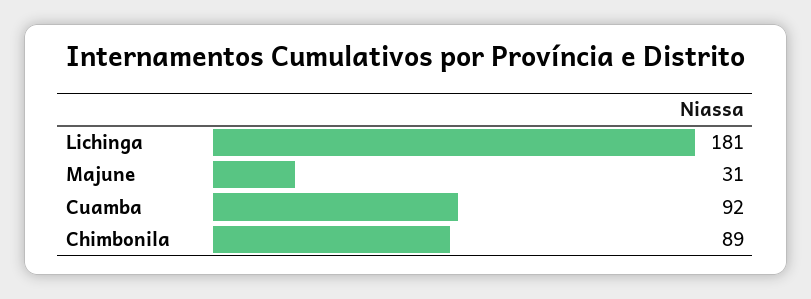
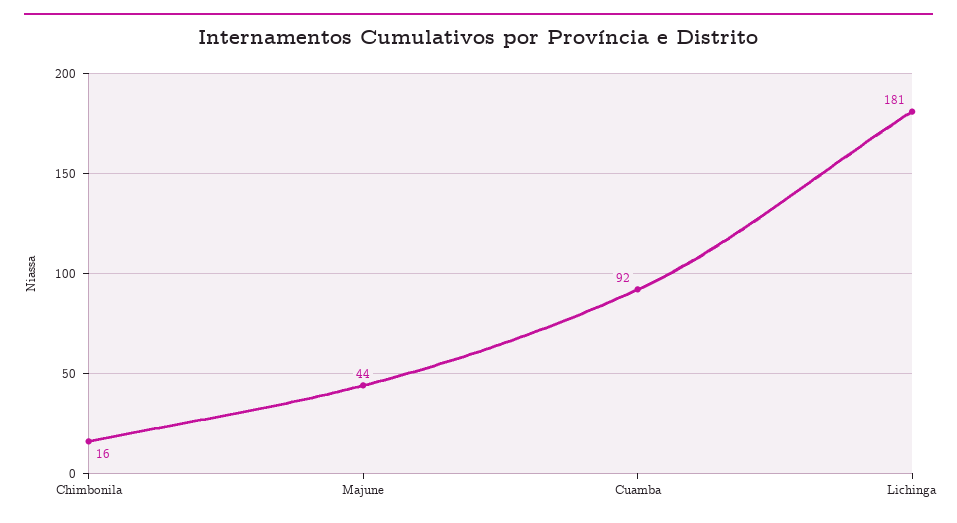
  {
    "Lichinga": 181,
-   "Majune": 31,
+   "Majune": 44,
    "Cuamba": 92,
-   "Chimbonila": 89
+   "Chimbonila": 16
  }

